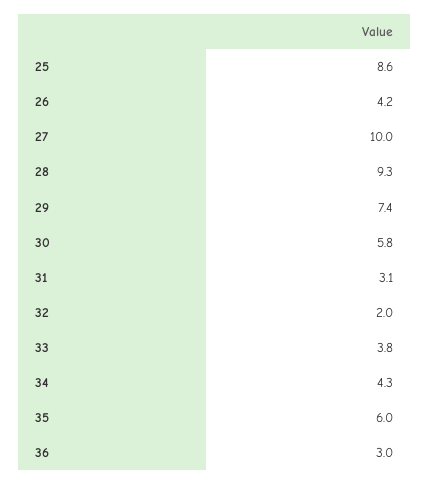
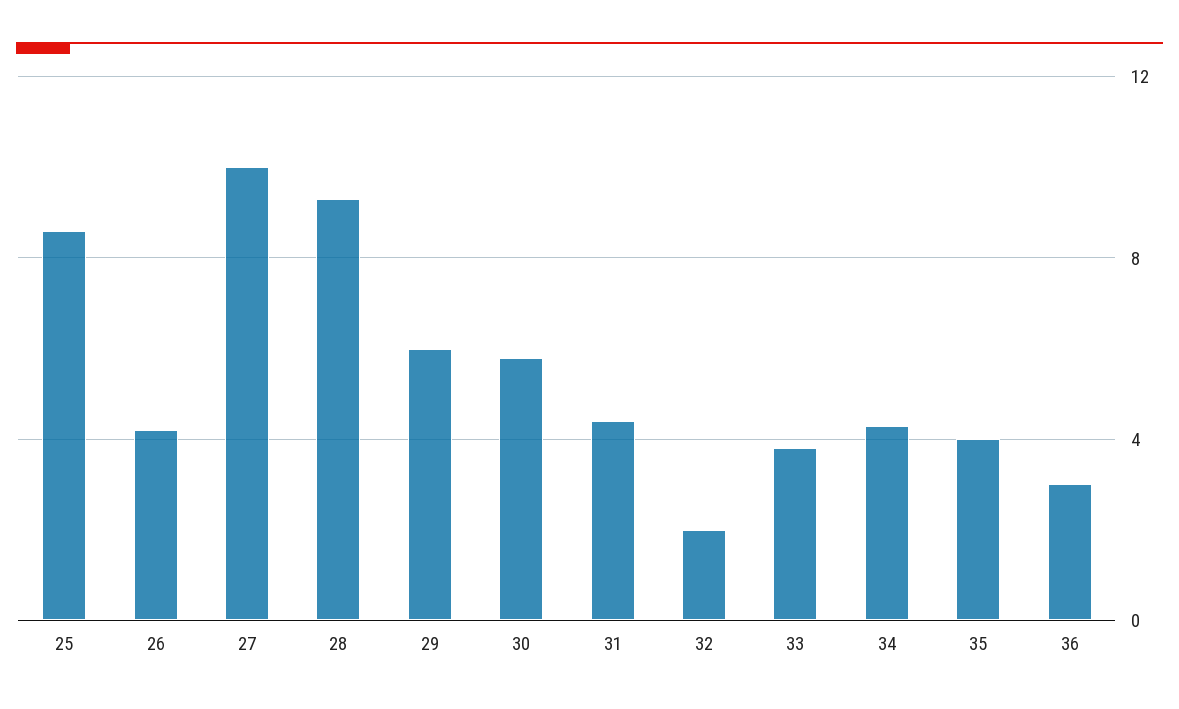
  {
    "25": 8.6,
    "26": 4.2,
    "27": 10,
    "28": 9.3,
-   "29": 7.4,
+   "29": 6,
    "30": 5.8,
-   "31": 3.1,
+   "31": 4.5,
    "32": 2,
    "33": 3.8,
    "34": 4.3,
-   "35": 6,
+   "35": 4,
    "36": 3
  }

